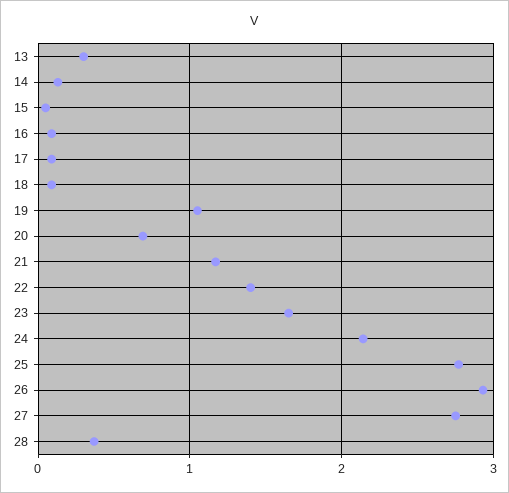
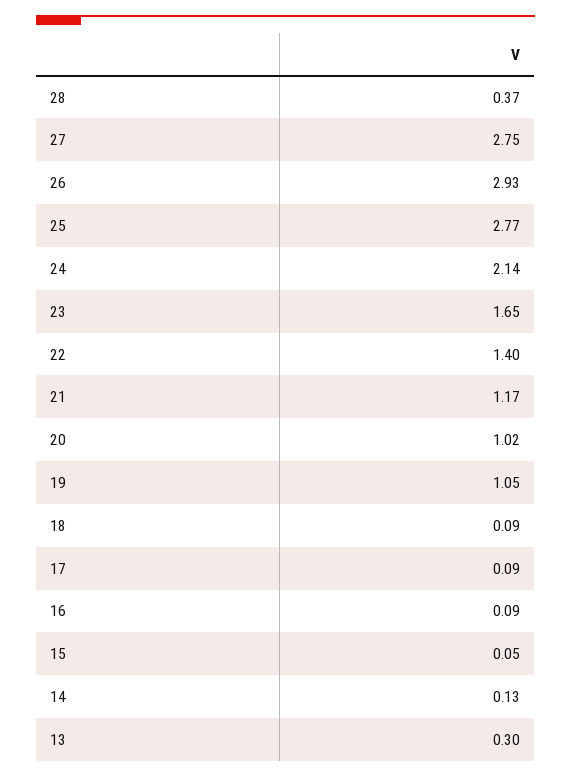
  {
    "13": 0.3,
    "14": 0.13,
    "15": 0.05,
    "16": 0.09,
    "17": 0.09,
    "18": 0.09,
    "19": 1.05,
-   "20": 0.7,
+   "20": 1.02,
    "21": 1.17,
    "22": 1.4,
    "23": 1.65,
    "24": 2.14,
    "25": 2.77,
    "26": 2.93,
    "27": 2.75,
    "28": 0.37
  }

